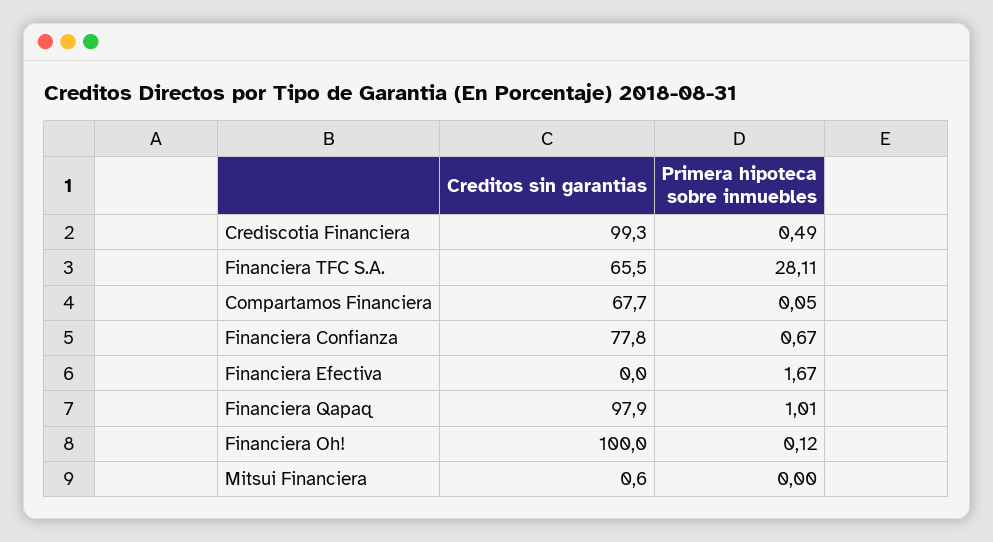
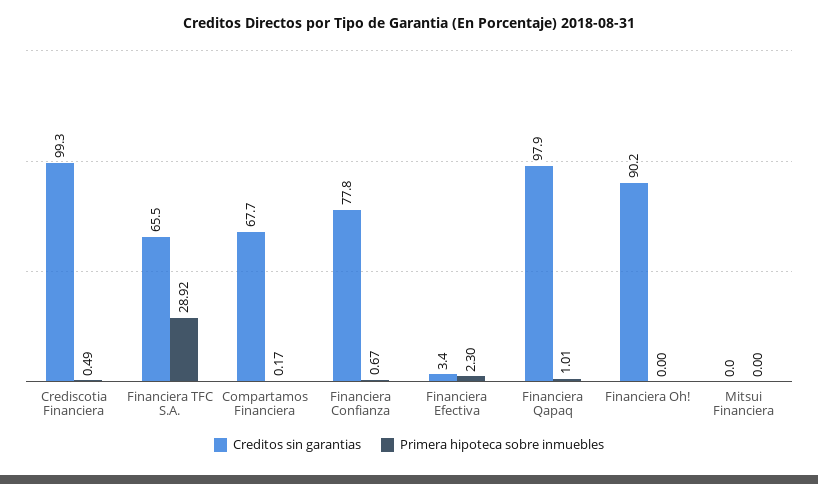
  {
    "Creditos sin garantias": {
      "Crediscotia Financiera": 99.3,
      "Financiera TFC S.A.": 65.5,
      "Compartamos Financiera": 67.7,
      "Financiera Confianza": 77.8,
-     "Financiera Efectiva": 0,
+     "Financiera Efectiva": 3.4,
      "Financiera Qapaq": 97.9,
-     "Financiera Oh!": 100,
+     "Financiera Oh!": 90.2,
-     "Mitsui Financiera": 0.6
+     "Mitsui Financiera": 0
    },
    "Primera hipoteca sobre inmuebles": {
      "Crediscotia Financiera": 0.49,
-     "Financiera TFC S.A.": 28.11,
+     "Financiera TFC S.A.": 28.92,
-     "Compartamos Financiera": 0.05,
+     "Compartamos Financiera": 0.17,
      "Financiera Confianza": 0.67,
-     "Financiera Efectiva": 1.67,
+     "Financiera Efectiva": 2.3,
      "Financiera Qapaq": 1.01,
-     "Financiera Oh!": 0.12,
+     "Financiera Oh!": 0,
      "Mitsui Financiera": 0
    }
  }

